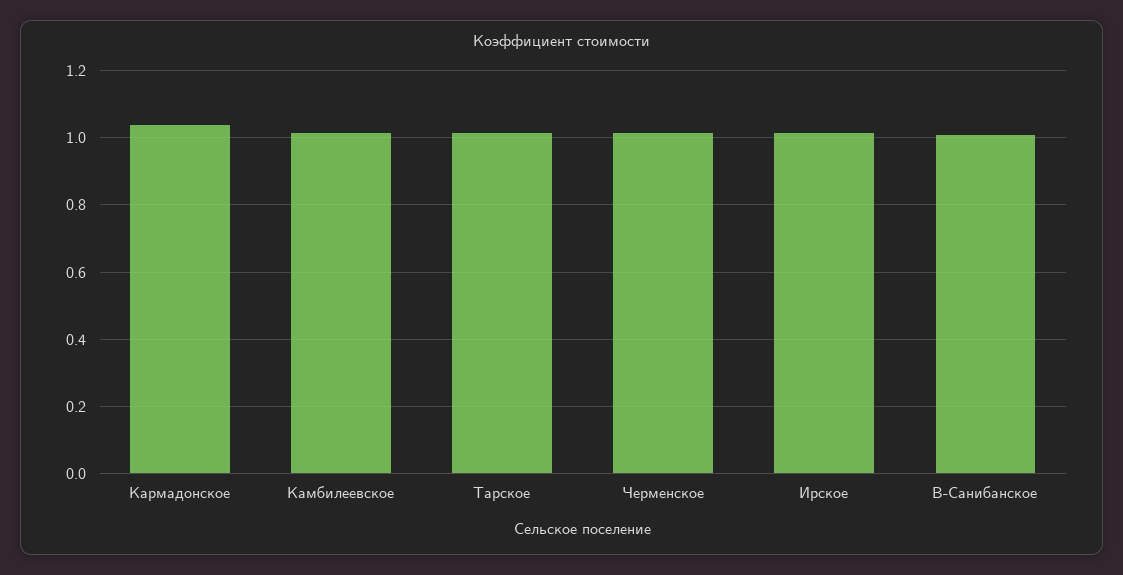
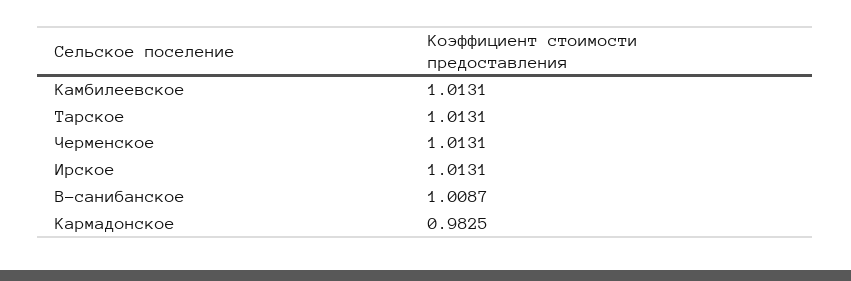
  {
-   "Кармадонское": 1.04,
+   "Кармадонское": 0.9825,
    "Камбилеевское": 1.0131,
    "Тарское": 1.0131,
    "Черменское": 1.0131,
    "Ирское": 1.0131,
    "В-Санибанское": 1.0087
  }

